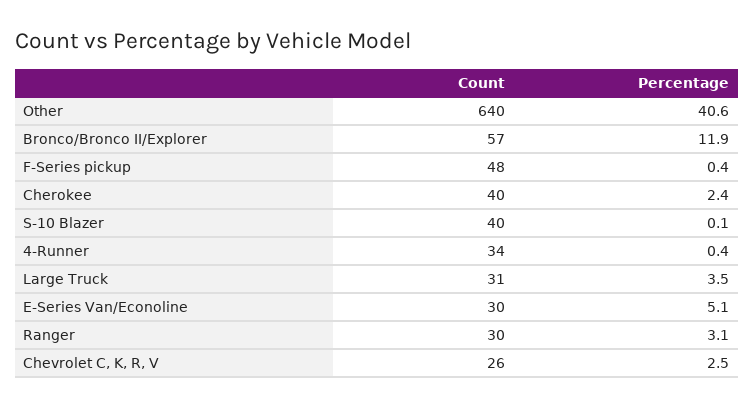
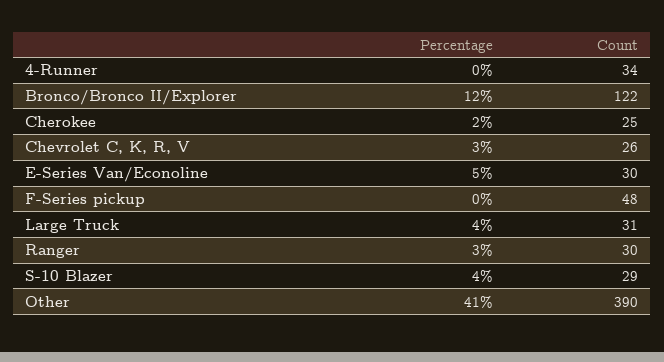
  {
    "Count": {
-     "Other": 640,
+     "Other": 390,
-     "Bronco/Bronco II/Explorer": 57,
+     "Bronco/Bronco II/Explorer": 122,
      "F-Series pickup": 48,
-     "Cherokee": 40,
+     "Cherokee": 25,
-     "S-10 Blazer": 40,
+     "S-10 Blazer": 29,
      "4-Runner": 34,
      "Large Truck": 31,
      "E-Series Van/Econoline": 30,
      "Ranger": 30,
      "Chevrolet C, K, R, V": 26
    },
    "Percentage": {
      "Other": 40.6,
      "Bronco/Bronco II/Explorer": 11.9,
      "F-Series pickup": 0.4,
      "Cherokee": 2.4,
-     "S-10 Blazer": 0.1,
+     "S-10 Blazer": 4,
      "4-Runner": 0.4,
      "Large Truck": 3.5,
      "E-Series Van/Econoline": 5.1,
      "Ranger": 3.1,
      "Chevrolet C, K, R, V": 2.5
    }
  }

